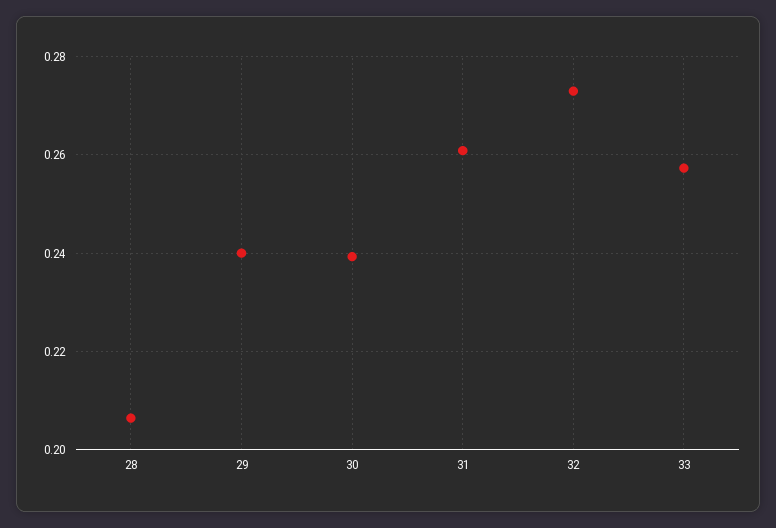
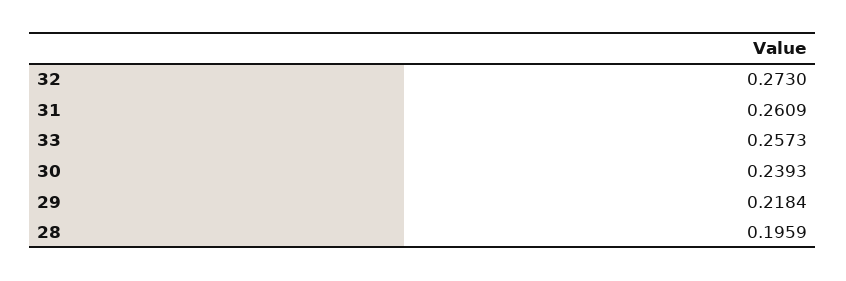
  {
-   "28": 0.206,
+   "28": 0.1959,
-   "29": 0.24,
+   "29": 0.2184,
    "30": 0.2393,
    "31": 0.2609,
    "32": 0.273,
    "33": 0.2573
  }

